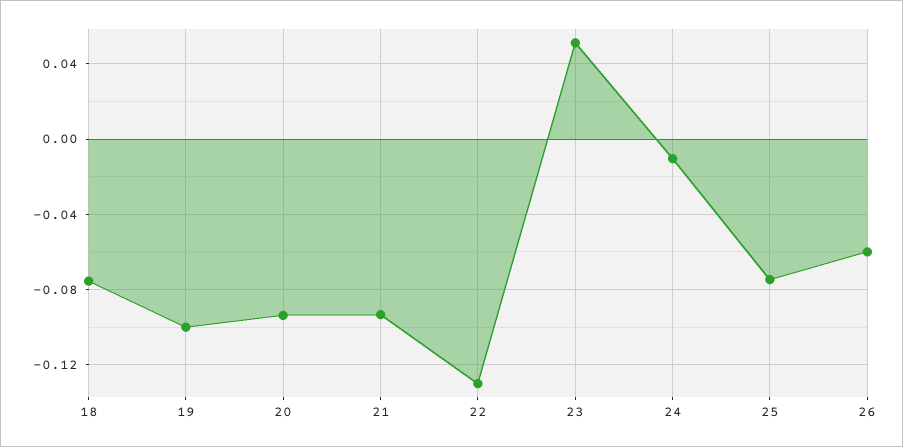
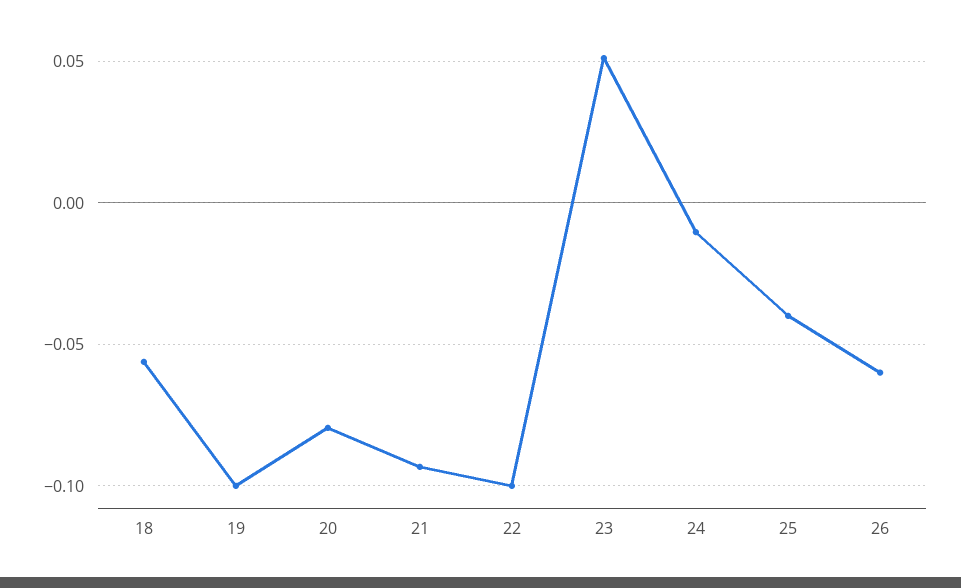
  {
-   "18": -0.075,
+   "18": -0.055,
    "19": -0.1,
-   "20": -0.095,
+   "20": -0.08,
    "21": -0.095,
-   "22": -0.13,
+   "22": -0.1,
    "23": 0.05,
    "24": -0.01,
-   "25": -0.075,
+   "25": -0.04,
    "26": -0.06
  }

